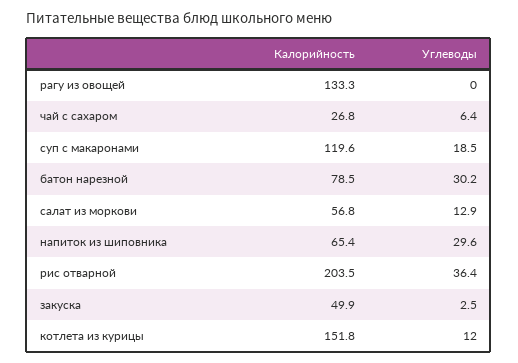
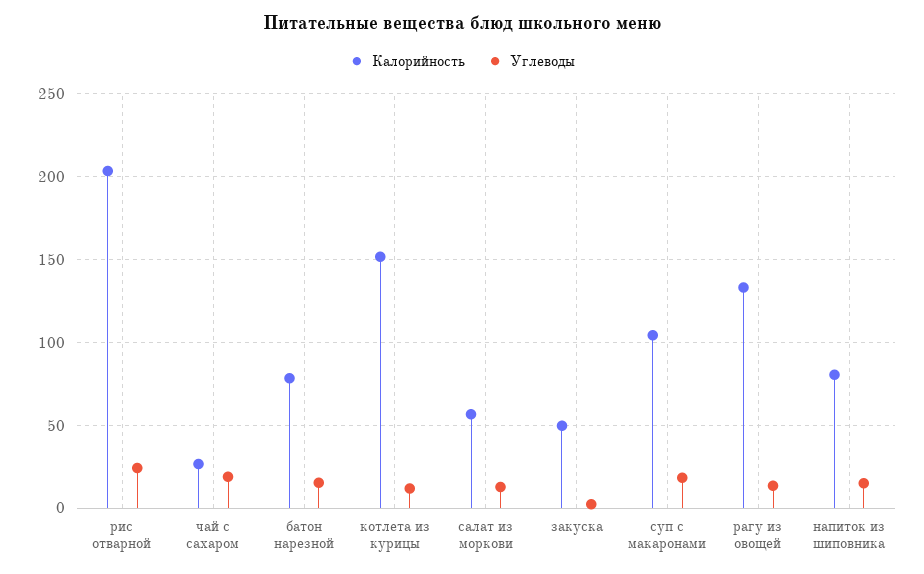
  {
    "Калорийность": {
      "рагу из овощей": 133.3,
      "чай с сахаром": 26.8,
-     "суп с макаронами": 119.6,
+     "суп с макаронами": 105,
      "батон нарезной": 78.5,
      "салат из моркови": 56.8,
-     "напиток из шиповника": 65.4,
+     "напиток из шиповника": 80,
      "рис отварной": 203.5,
      "закуска": 49.9,
      "котлета из курицы": 151.8
    },
    "Углеводы": {
-     "рагу из овощей": 0,
+     "рагу из овощей": 15,
-     "чай с сахаром": 6.4,
+     "чай с сахаром": 20,
      "суп с макаронами": 18.5,
-     "батон нарезной": 30.2,
+     "батон нарезной": 15,
      "салат из моркови": 12.9,
-     "напиток из шиповника": 29.6,
+     "напиток из шиповника": 15,
-     "рис отварной": 36.4,
+     "рис отварной": 25,
      "закуска": 2.5,
      "котлета из курицы": 12
    }
  }

